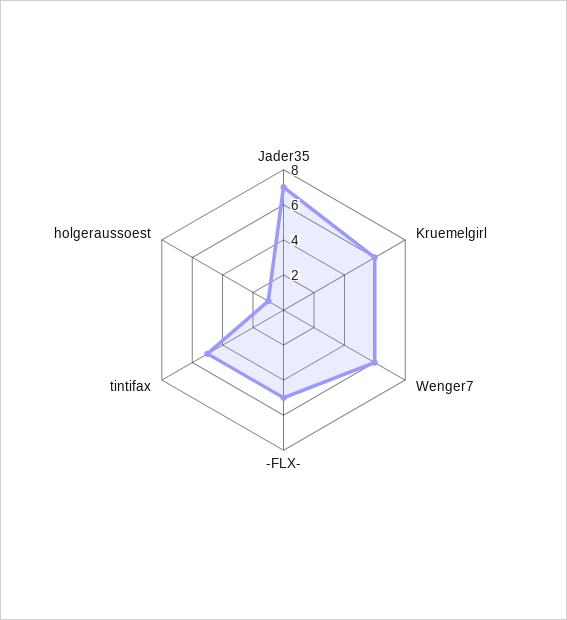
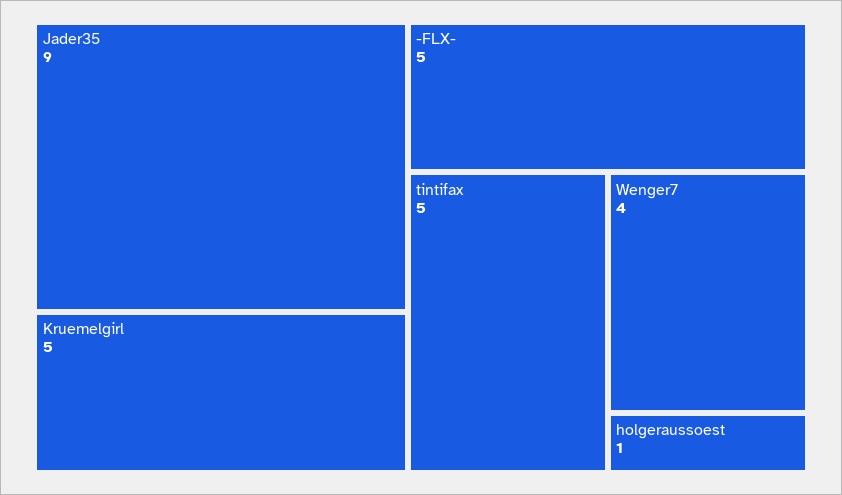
  {
-   "Jader35": 7,
+   "Jader35": 9,
-   "Kruemelgirl": 6,
+   "Kruemelgirl": 5,
-   "Wenger7": 6,
+   "Wenger7": 4,
    "-FLX-": 5,
    "tintifax": 5,
    "holgeraussoest": 1
  }

